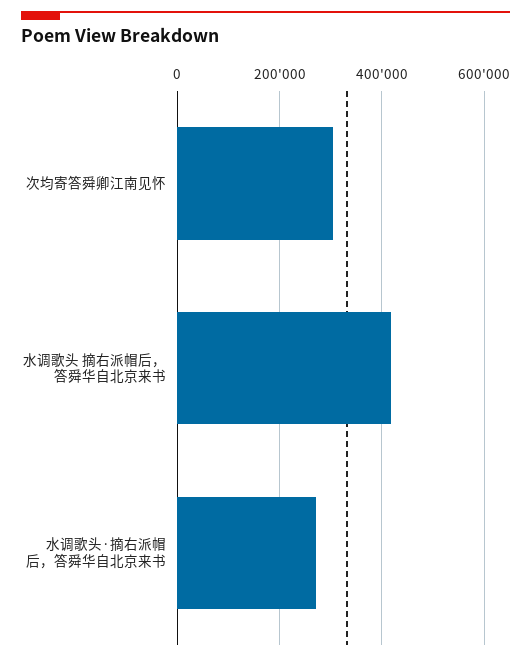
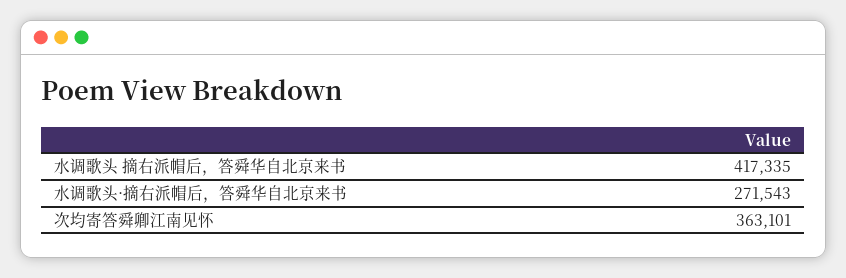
  {
-   "次均寄答舜卿江南见怀": 300000,
+   "次均寄答舜卿江南见怀": 363101,
    "水调歌头 摘右派帽后，答舜华自北京来书": 417335,
    "水调歌头·摘右派帽后，答舜华自北京来书": 271543
  }

